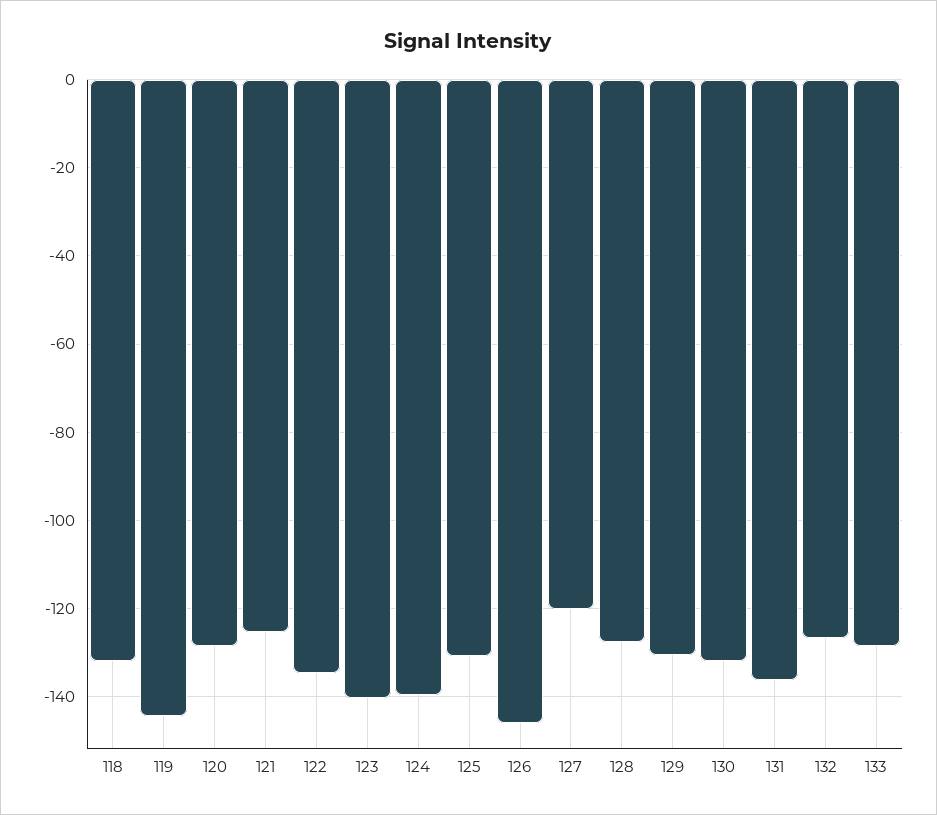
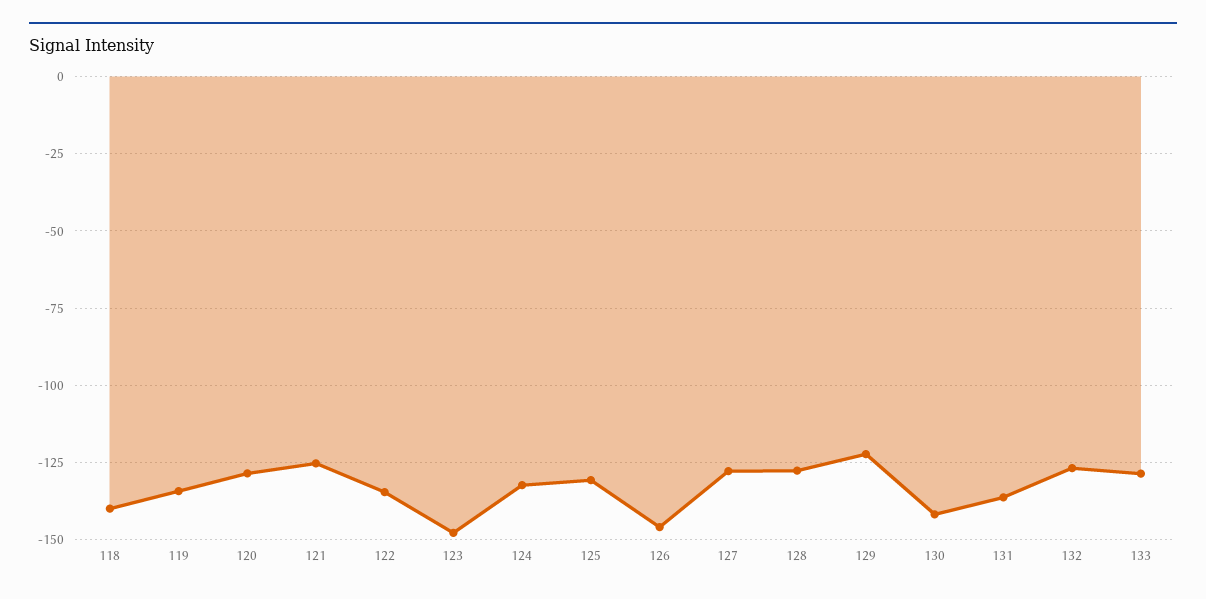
  {
-   "118": -132,
+   "118": -140,
-   "119": -144,
+   "119": -135,
    "120": -128,
    "121": -126,
    "122": -134,
-   "123": -140,
+   "123": -147.5,
-   "124": -140,
+   "124": -132.5,
    "125": -130,
    "126": -146,
-   "127": -120,
+   "127": -127.5,
    "128": -128,
-   "129": -130,
+   "129": -122.5,
-   "130": -132,
+   "130": -142.5,
    "131": -136,
    "132": -126,
    "133": -128
  }

